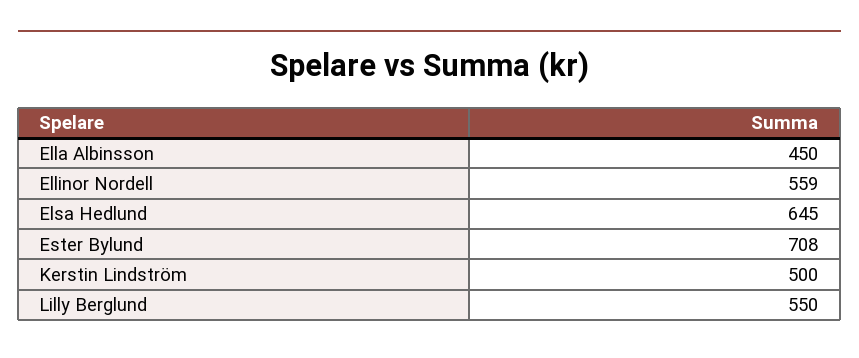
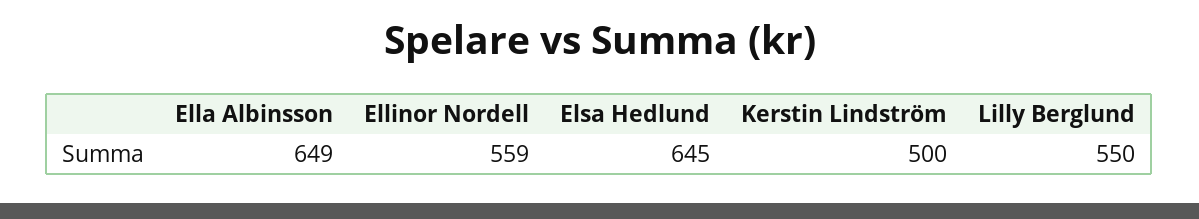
  {
-   "Ella Albinsson": 450,
+   "Ella Albinsson": 649,
    "Ellinor Nordell": 559,
    "Elsa Hedlund": 645,
-   "Ester Bylund": 708,
    "Kerstin Lindström": 500,
    "Lilly Berglund": 550
  }

